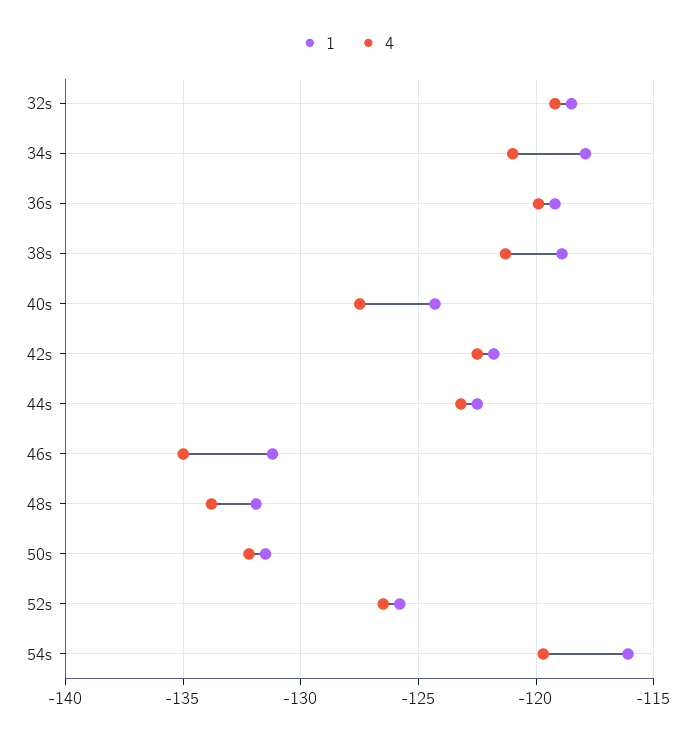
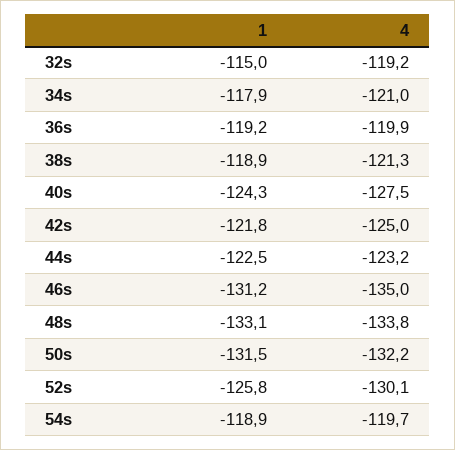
  {
    "1": {
-     "32s": -118.5,
+     "32s": -115,
      "34s": -117.9,
      "36s": -119.2,
      "38s": -118.9,
      "40s": -124.3,
      "42s": -121.8,
      "44s": -122.5,
      "46s": -131.2,
-     "48s": -132,
+     "48s": -133.1,
      "50s": -131.5,
      "52s": -125.8,
-     "54s": -116
+     "54s": -118.9
    },
    "4": {
      "32s": -119.2,
      "34s": -121,
      "36s": -119.9,
      "38s": -121.3,
      "40s": -127.5,
-     "42s": -122.5,
+     "42s": -125,
      "44s": -123.2,
      "46s": -135,
      "48s": -133.8,
      "50s": -132.2,
-     "52s": -126.5,
+     "52s": -130.1,
      "54s": -119.7
    }
  }

